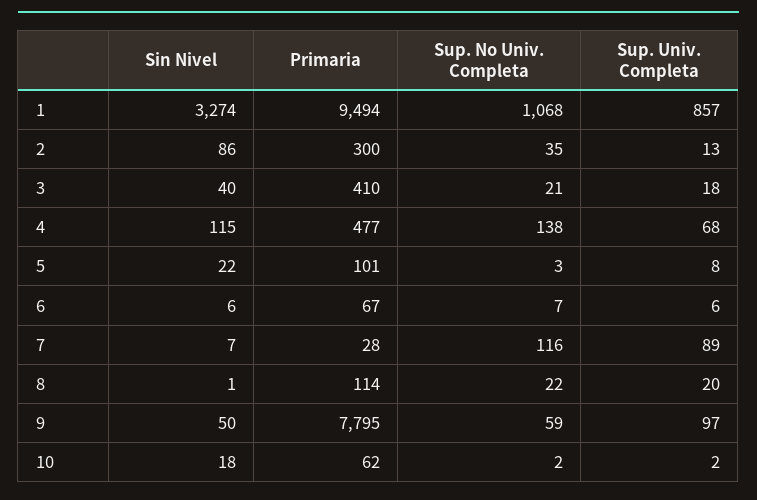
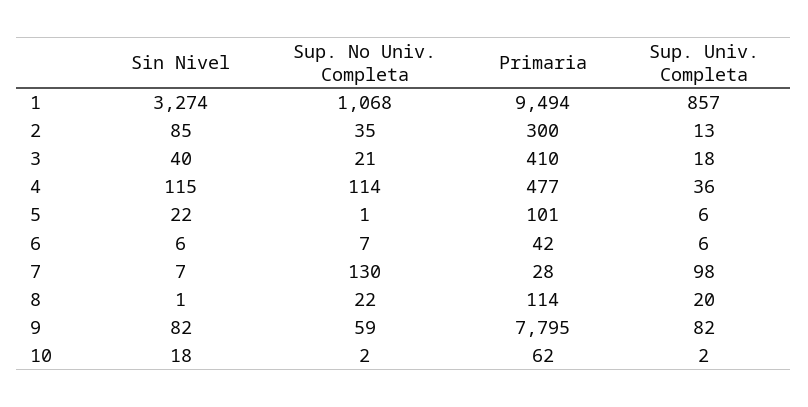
  {
    "Sin Nivel": {
      "1": 3274,
-     "2": 86,
+     "2": 85,
      "3": 40,
      "4": 115,
      "5": 22,
      "6": 6,
      "7": 7,
      "8": 1,
-     "9": 50,
+     "9": 82,
      "10": 18
    },
    "Primaria": {
      "1": 9494,
      "2": 300,
      "3": 410,
      "4": 477,
      "5": 101,
-     "6": 67,
+     "6": 42,
      "7": 28,
      "8": 114,
      "9": 7795,
      "10": 62
    },
    "Sup. No Univ. Completa": {
      "1": 1068,
      "2": 35,
      "3": 21,
-     "4": 138,
+     "4": 114,
-     "5": 3,
+     "5": 1,
      "6": 7,
-     "7": 116,
+     "7": 130,
      "8": 22,
      "9": 59,
      "10": 2
    },
    "Sup. Univ. Completa": {
      "1": 857,
      "2": 13,
      "3": 18,
-     "4": 68,
+     "4": 36,
-     "5": 8,
+     "5": 6,
      "6": 6,
-     "7": 89,
+     "7": 98,
      "8": 20,
-     "9": 97,
+     "9": 82,
      "10": 2
    }
  }

